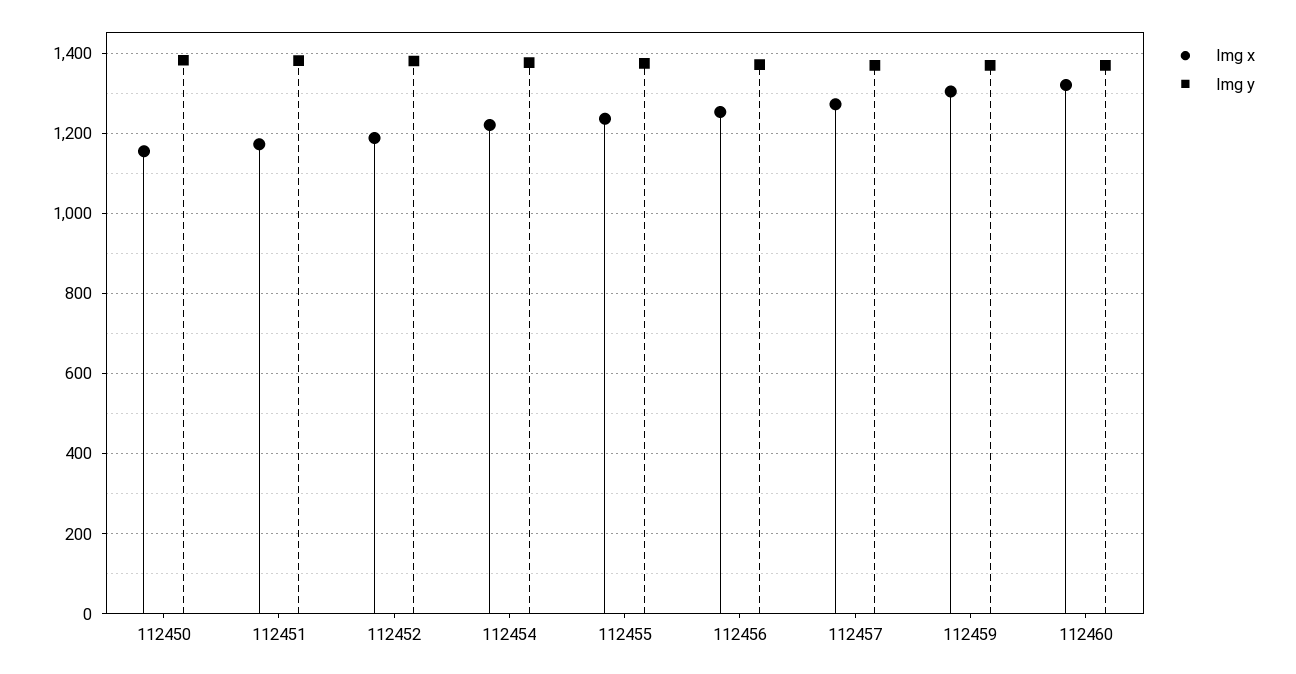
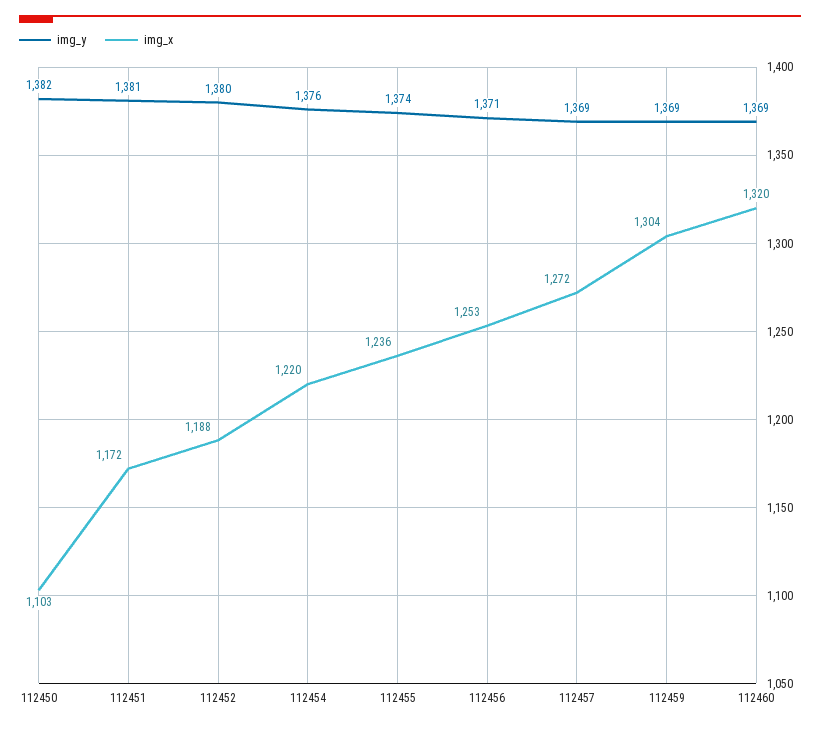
  {
    "Img x": {
-     "112450": 1160,
+     "112450": 1103,
      "112451": 1172,
      "112452": 1188,
      "112454": 1220,
      "112455": 1236,
      "112456": 1253,
      "112457": 1272,
      "112459": 1304,
      "112460": 1320
    },
    "Img y": {
      "112450": 1382,
      "112451": 1381,
      "112452": 1380,
      "112454": 1376,
      "112455": 1374,
      "112456": 1371,
      "112457": 1369,
      "112459": 1369,
      "112460": 1369
    }
  }

